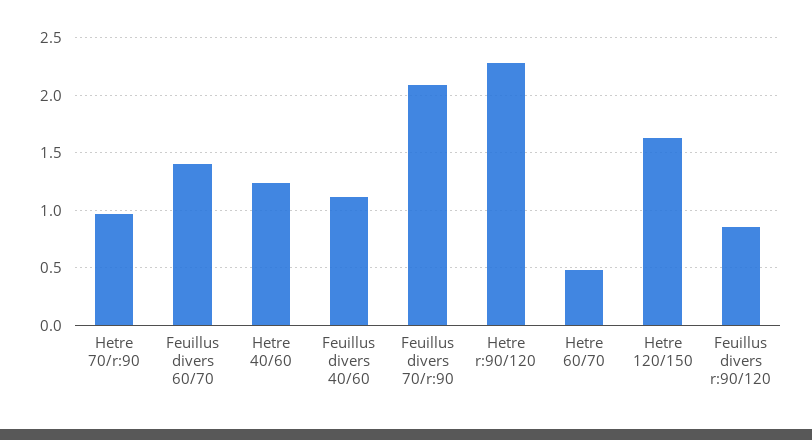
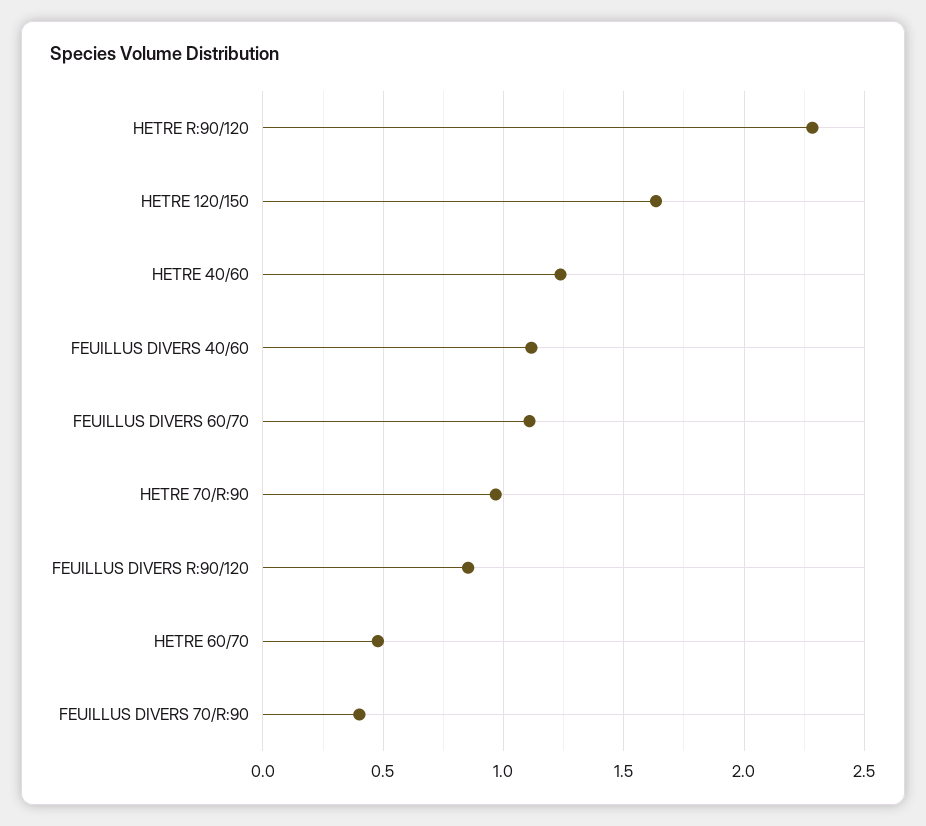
  {
    "Hetre 70/r:90": 0.95,
-   "Feuillus divers 60/70": 1.4,
+   "Feuillus divers 60/70": 1.1,
    "Hetre 40/60": 1.25,
    "Feuillus divers 40/60": 1.1,
-   "Feuillus divers 70/r:90": 2.1,
+   "Feuillus divers 70/r:90": 0.4,
    "Hetre r:90/120": 2.3,
    "Hetre 60/70": 0.5,
    "Hetre 120/150": 1.65,
    "Feuillus divers r:90/120": 0.85
  }

